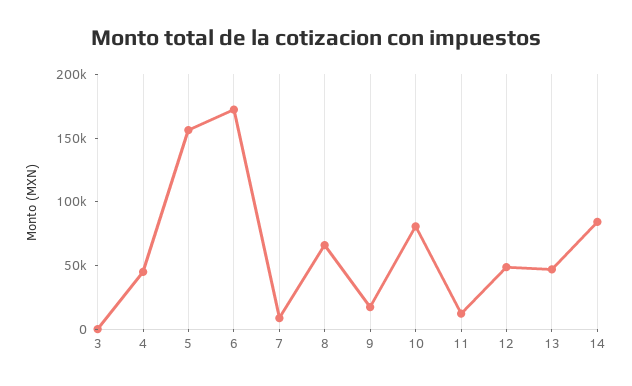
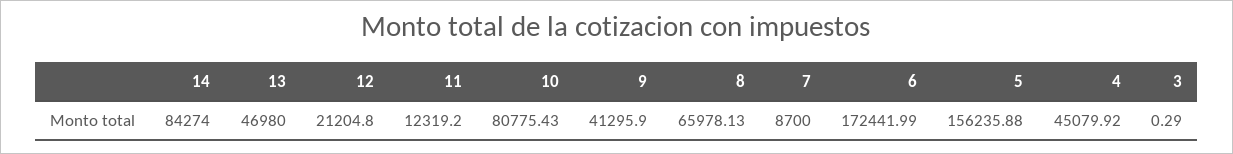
  {
    "3": 0.29,
    "4": 45079.92,
    "5": 156235.88,
    "6": 172441.99,
    "7": 8700,
    "8": 65978.13,
-   "9": 20000,
+   "9": 41295.9,
    "10": 80775.43,
    "11": 12319.2,
-   "12": 50000,
+   "12": 21204.8,
    "13": 46980,
    "14": 84274
  }

